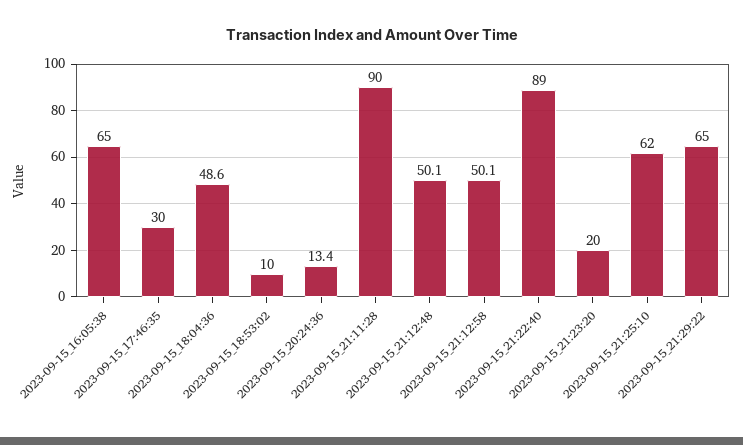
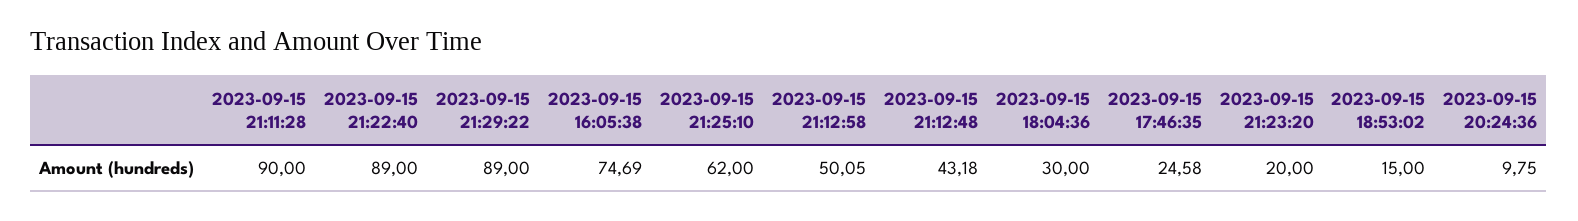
  {
-   "2023-09-15_16:05:38": 65,
+   "2023-09-15_16:05:38": 74.69,
-   "2023-09-15_17:46:35": 30,
+   "2023-09-15_17:46:35": 24.58,
-   "2023-09-15_18:04:36": 48.6,
+   "2023-09-15_18:04:36": 30,
-   "2023-09-15_18:53:02": 10,
+   "2023-09-15_18:53:02": 15,
-   "2023-09-15_20:24:36": 13.4,
+   "2023-09-15_20:24:36": 9.75,
    "2023-09-15_21:11:28": 90,
-   "2023-09-15_21:12:48": 50.1,
+   "2023-09-15_21:12:48": 43.18,
    "2023-09-15_21:12:58": 50.05,
    "2023-09-15_21:22:40": 89,
    "2023-09-15_21:23:20": 20,
    "2023-09-15_21:25:10": 62,
-   "2023-09-15_21:29:22": 65
+   "2023-09-15_21:29:22": 89
  }

